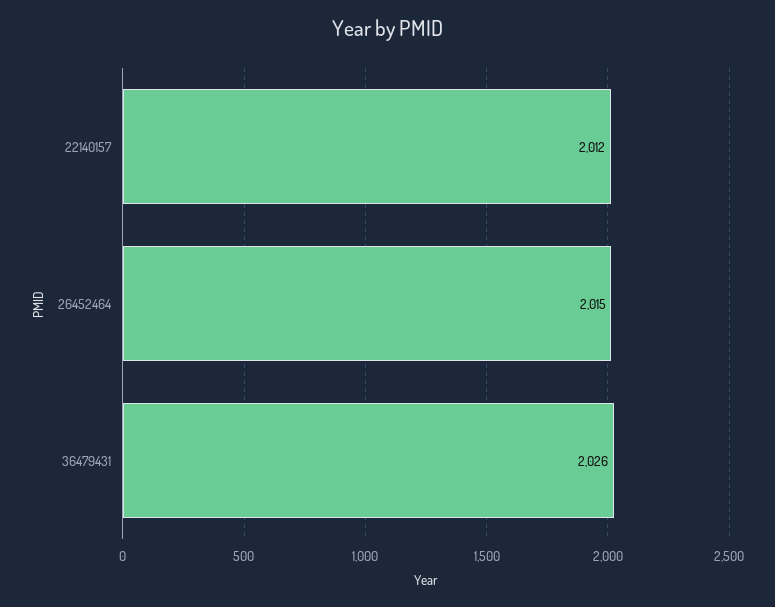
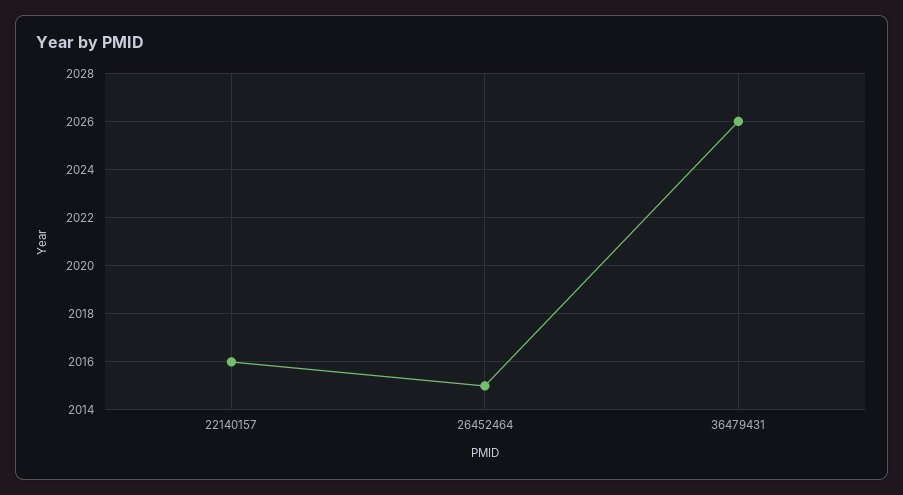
  {
-   "22140157": 2012,
+   "22140157": 2016,
    "26452464": 2015,
    "36479431": 2026
  }

